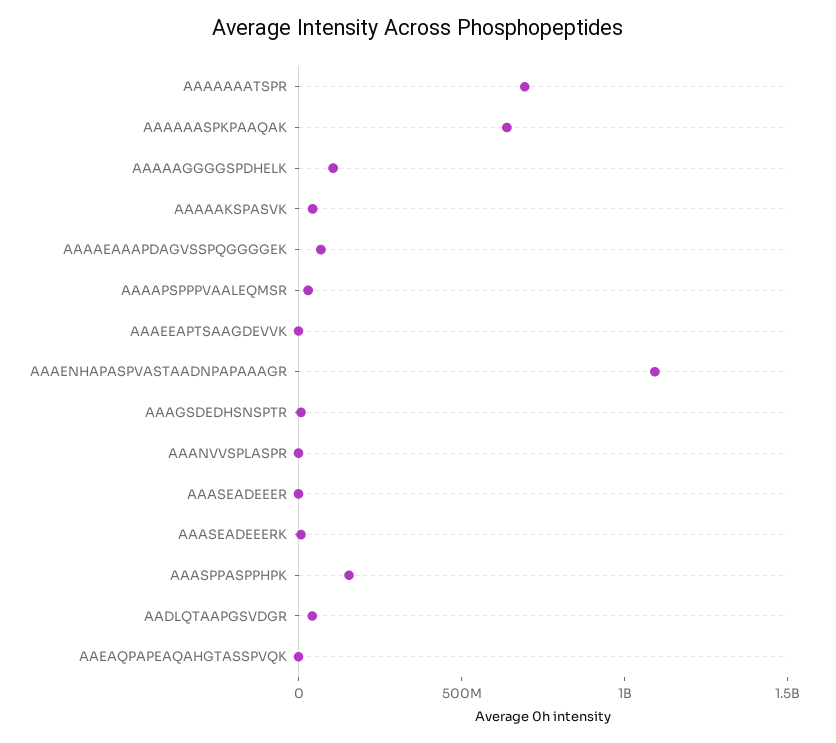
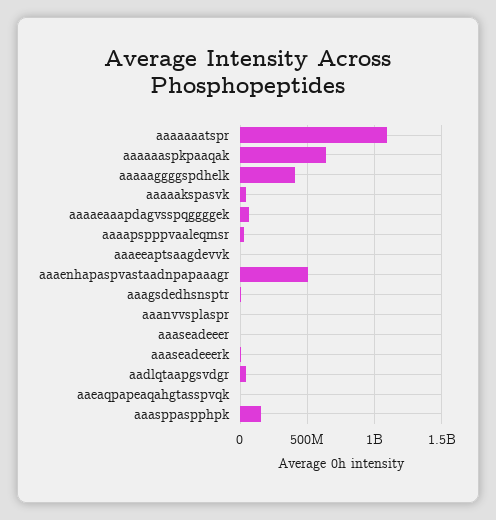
  {
-   "AAAAAAATSPR": 700000000,
+   "AAAAAAATSPR": 1100000000,
    "AAAAAASPKPAAQAK": 650000000,
-   "AAAAAGGGGSPDHELK": 100000000,
+   "AAAAAGGGGSPDHELK": 400000000,
    "AAAAAKSPASVK": 50000000,
    "AAAAEAAAPDAGVSSPQGGGGEK": 50000000,
    "AAAAPSPPPVAALEQMSR": 50000000,
    "AAAEEAPTSAAGDEVVK": 0,
-   "AAAENHAPASPVASTAADNPAPAAAGR": 1100000000,
+   "AAAENHAPASPVASTAADNPAPAAAGR": 500000000,
    "AAAGSDEDHSNSPTR": 0,
    "AAANVVSPLASPR": 0,
    "AAASEADEEER": 0,
    "AAASEADEEERK": 0,
    "AAASPPASPPHPK": 150000000,
    "AADLQTAAPGSVDGR": 50000000,
    "AAEAQPAPEAQAHGTASSPVQK": 0
  }

